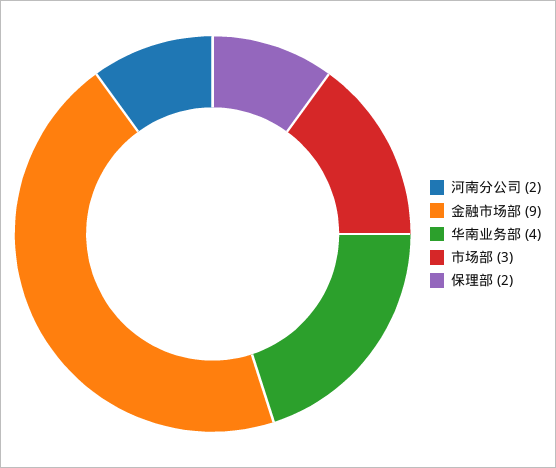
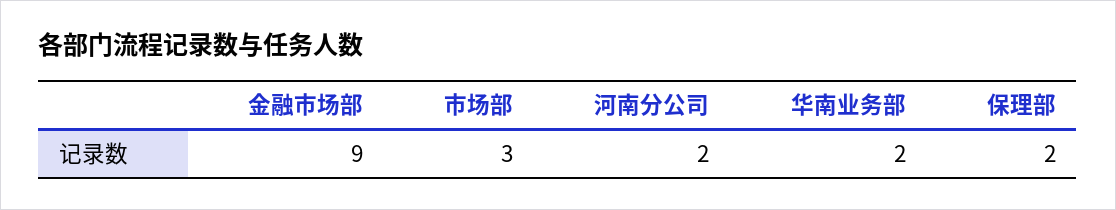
  {
    "河南分公司": 2,
    "金融市场部": 9,
-   "华南业务部": 4,
+   "华南业务部": 2,
    "市场部": 3,
    "保理部": 2
  }

